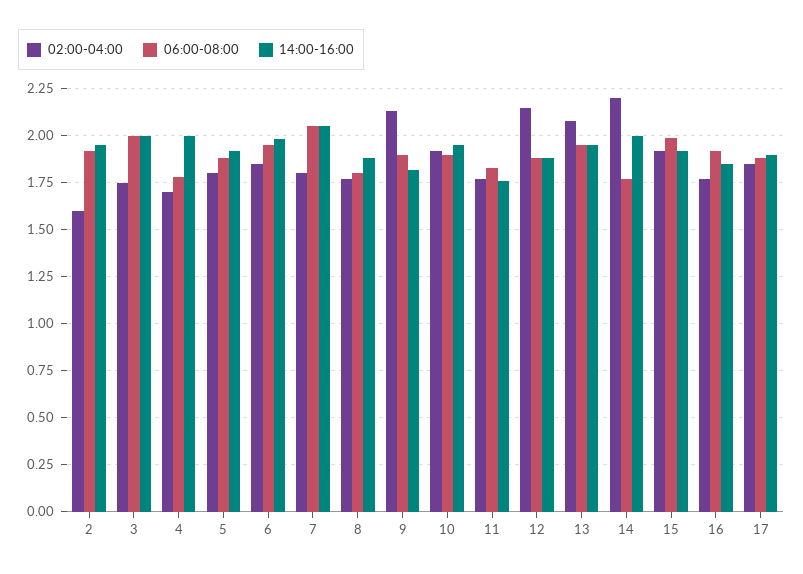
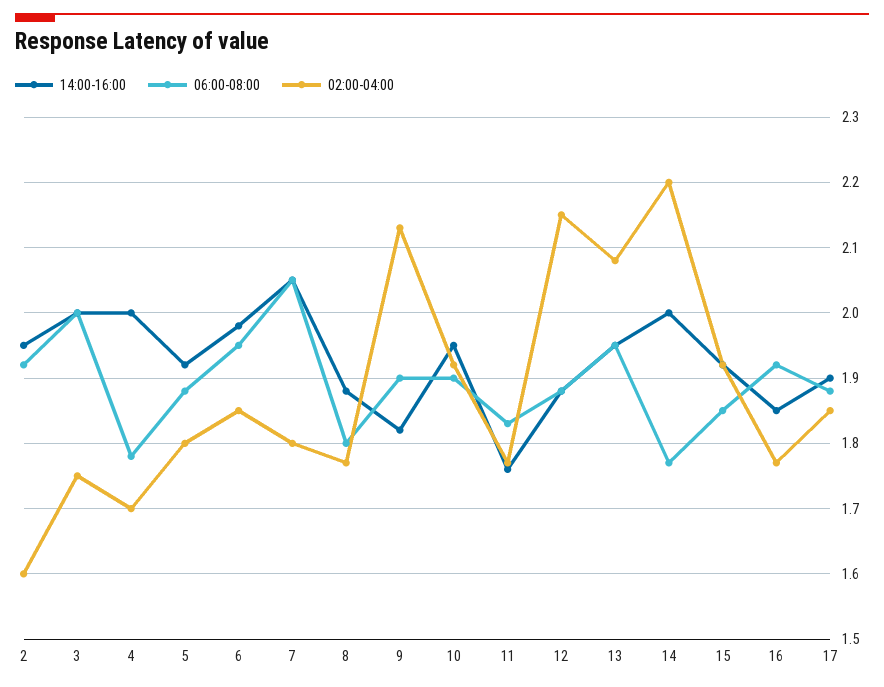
  {
    "02:00-04:00": {
      "2": 1.6,
      "3": 1.75,
      "4": 1.7,
      "5": 1.8,
      "6": 1.85,
      "7": 1.8,
      "8": 1.77,
      "9": 2.13,
      "10": 1.92,
      "11": 1.77,
      "12": 2.15,
      "13": 2.08,
      "14": 2.2,
      "15": 1.92,
      "16": 1.77,
      "17": 1.85
    },
    "06:00-08:00": {
      "2": 1.92,
      "3": 2,
      "4": 1.78,
      "5": 1.88,
      "6": 1.95,
      "7": 2.05,
      "8": 1.8,
      "9": 1.9,
      "10": 1.9,
      "11": 1.83,
      "12": 1.88,
      "13": 1.95,
      "14": 1.77,
-     "15": 2,
+     "15": 1.85,
      "16": 1.92,
      "17": 1.88
    },
    "14:00-16:00": {
      "2": 1.95,
      "3": 2,
      "4": 2,
      "5": 1.92,
      "6": 1.98,
      "7": 2.05,
      "8": 1.88,
      "9": 1.82,
      "10": 1.95,
      "11": 1.76,
      "12": 1.88,
      "13": 1.95,
      "14": 2,
      "15": 1.92,
      "16": 1.85,
      "17": 1.9
    }
  }

